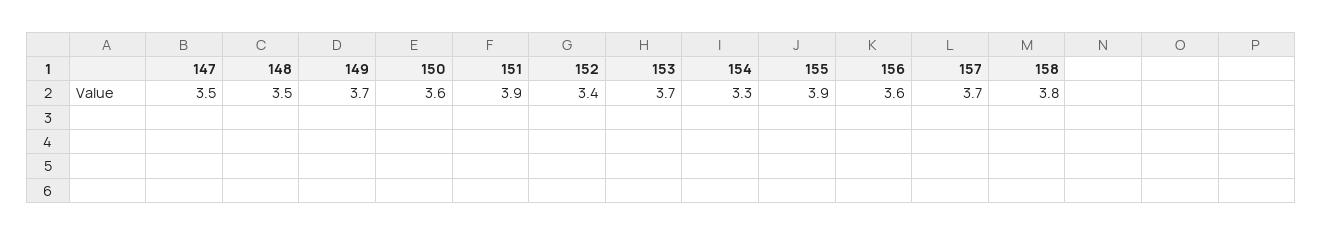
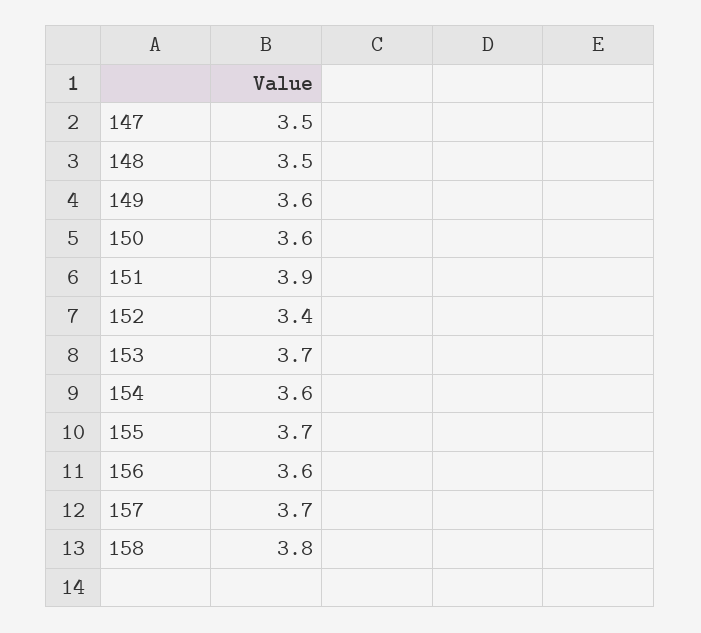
  {
    "147": 3.5,
    "148": 3.5,
-   "149": 3.7,
+   "149": 3.6,
    "150": 3.6,
    "151": 3.9,
    "152": 3.4,
    "153": 3.7,
-   "154": 3.3,
+   "154": 3.6,
-   "155": 3.9,
+   "155": 3.7,
    "156": 3.6,
    "157": 3.7,
    "158": 3.8
  }

